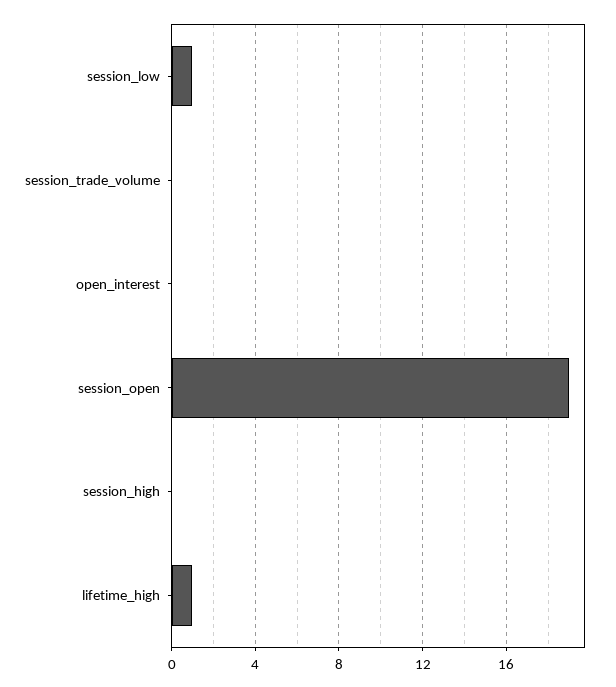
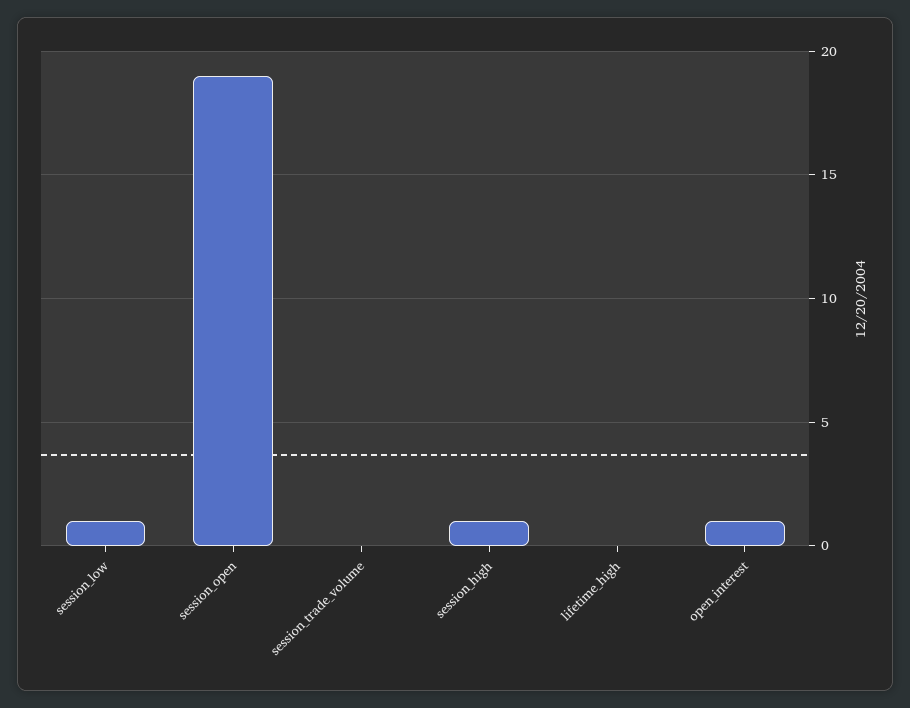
  {
    "session_low": 1,
    "session_trade_volume": 0,
-   "open_interest": 0,
+   "open_interest": 1,
    "session_open": 19,
-   "session_high": 0,
+   "session_high": 1,
-   "lifetime_high": 1
+   "lifetime_high": 0
  }

